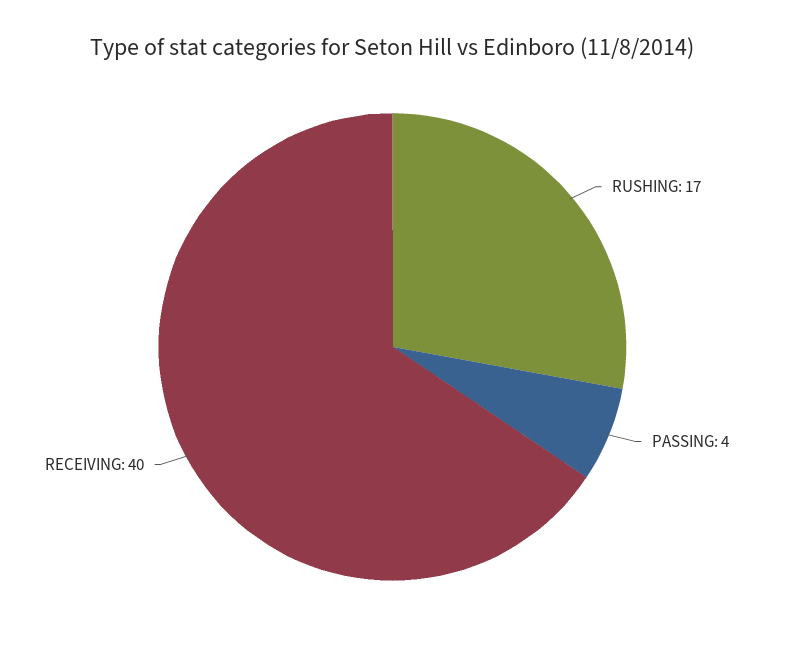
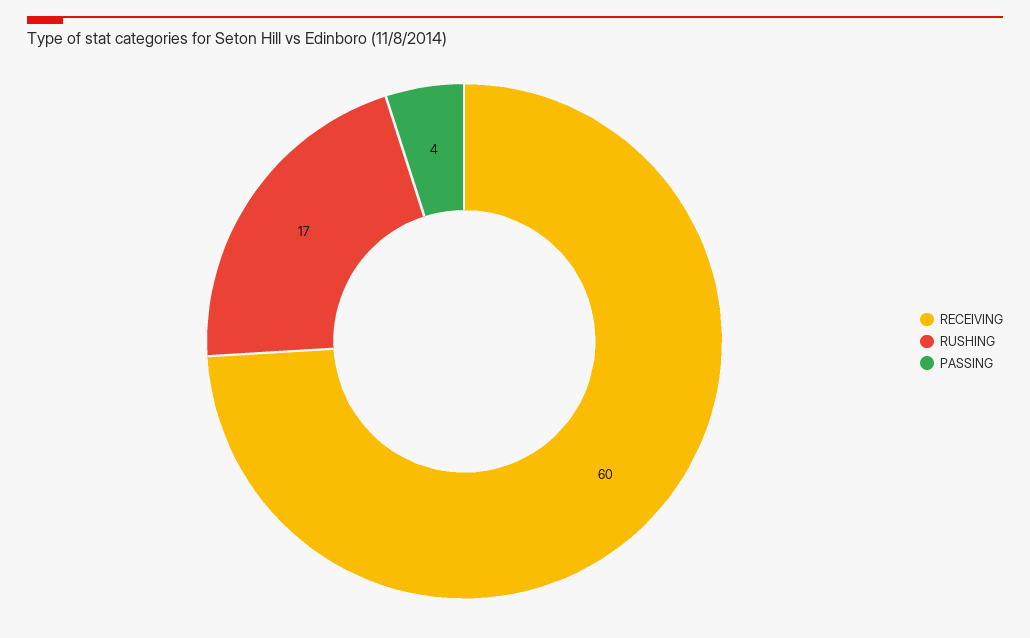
  {
    "RUSHING": 17,
    "PASSING": 4,
-   "RECEIVING": 40
+   "RECEIVING": 60
  }

